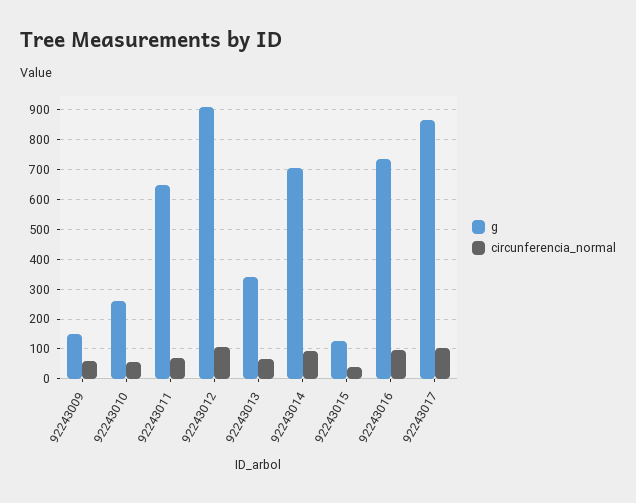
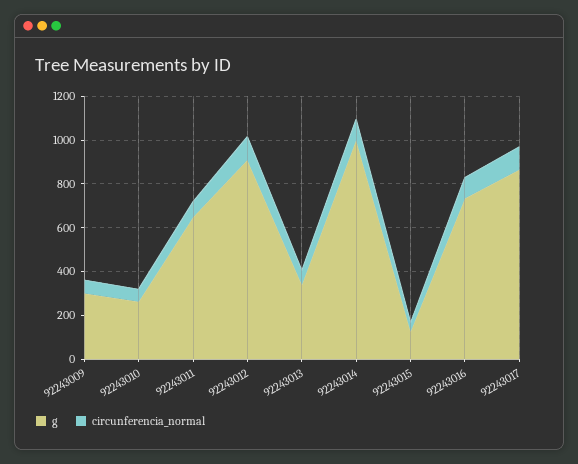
  {
    "g": {
-     "92243009": 150,
+     "92243009": 300,
      "92243010": 250,
      "92243011": 650,
      "92243012": 900,
      "92243013": 350,
-     "92243014": 700,
+     "92243014": 1000,
      "92243015": 125,
      "92243016": 725,
      "92243017": 875
    },
    "circunferencia_normal": {
      "92243009": 50,
      "92243010": 50,
      "92243011": 75,
      "92243012": 100,
      "92243013": 75,
      "92243014": 100,
      "92243015": 50,
      "92243016": 100,
      "92243017": 100
    }
  }

